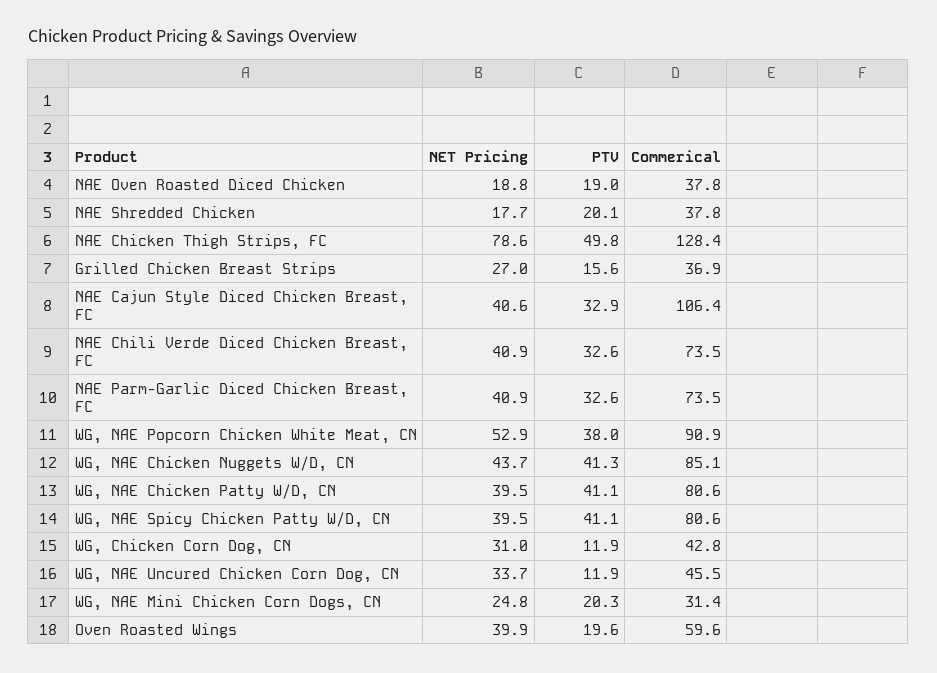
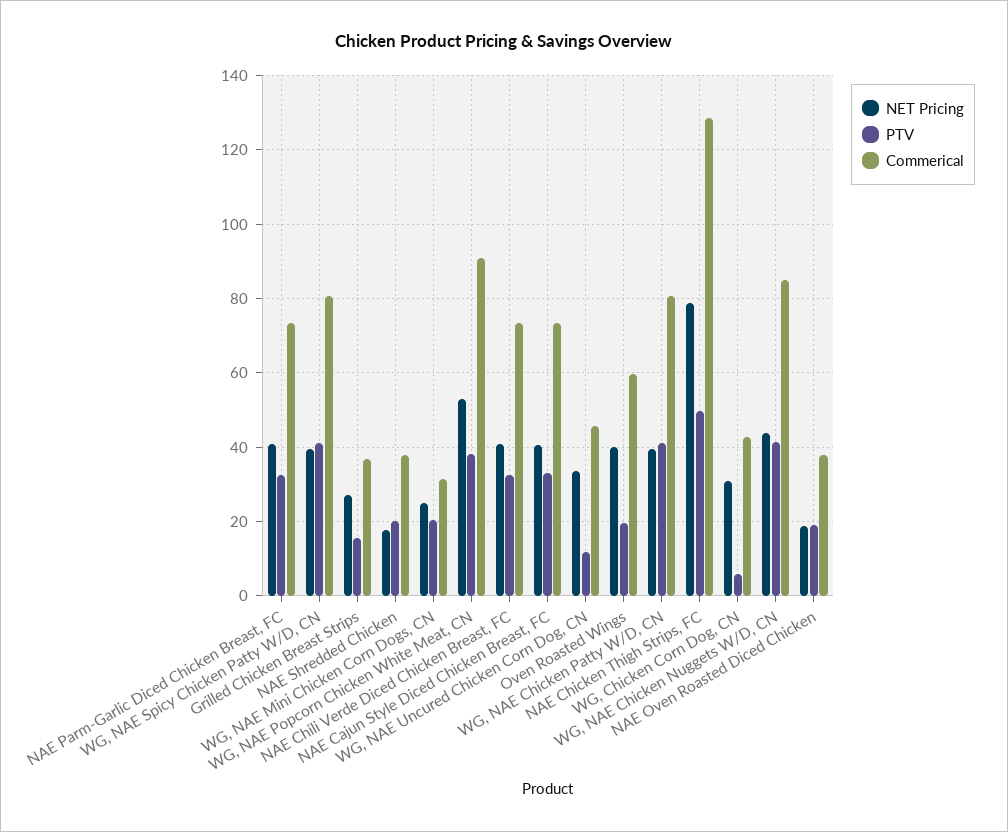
  {
    "NET Pricing": {
      "NAE Oven Roasted Diced Chicken": 18.8,
      "NAE Shredded Chicken": 17.7,
      "NAE Chicken Thigh Strips, FC": 78.6,
      "Grilled Chicken Breast Strips": 27,
      "NAE Cajun Style Diced Chicken Breast, FC": 40.6,
      "NAE Chili Verde Diced Chicken Breast, FC": 40.9,
      "NAE Parm-Garlic Diced Chicken Breast, FC": 40.9,
      "WG, NAE Popcorn Chicken White Meat, CN": 52.9,
      "WG, NAE Chicken Nuggets W/D, CN": 43.7,
      "WG, NAE Chicken Patty W/D, CN": 39.5,
      "WG, NAE Spicy Chicken Patty W/D, CN": 39.5,
      "WG, Chicken Corn Dog, CN": 31,
      "WG, NAE Uncured Chicken Corn Dog, CN": 33.7,
      "WG, NAE Mini Chicken Corn Dogs, CN": 24.8,
      "Oven Roasted Wings": 39.9
    },
    "PTV": {
      "NAE Oven Roasted Diced Chicken": 19,
      "NAE Shredded Chicken": 20.1,
      "NAE Chicken Thigh Strips, FC": 49.8,
      "Grilled Chicken Breast Strips": 15.6,
      "NAE Cajun Style Diced Chicken Breast, FC": 32.9,
      "NAE Chili Verde Diced Chicken Breast, FC": 32.6,
      "NAE Parm-Garlic Diced Chicken Breast, FC": 32.6,
      "WG, NAE Popcorn Chicken White Meat, CN": 38,
      "WG, NAE Chicken Nuggets W/D, CN": 41.3,
      "WG, NAE Chicken Patty W/D, CN": 41.1,
      "WG, NAE Spicy Chicken Patty W/D, CN": 41.1,
-     "WG, Chicken Corn Dog, CN": 11.9,
+     "WG, Chicken Corn Dog, CN": 6,
      "WG, NAE Uncured Chicken Corn Dog, CN": 11.9,
      "WG, NAE Mini Chicken Corn Dogs, CN": 20.3,
      "Oven Roasted Wings": 19.6
    },
    "Commerical": {
      "NAE Oven Roasted Diced Chicken": 37.8,
      "NAE Shredded Chicken": 37.8,
      "NAE Chicken Thigh Strips, FC": 128.4,
      "Grilled Chicken Breast Strips": 36.9,
-     "NAE Cajun Style Diced Chicken Breast, FC": 106.4,
+     "NAE Cajun Style Diced Chicken Breast, FC": 74,
      "NAE Chili Verde Diced Chicken Breast, FC": 73.5,
      "NAE Parm-Garlic Diced Chicken Breast, FC": 73.5,
      "WG, NAE Popcorn Chicken White Meat, CN": 90.9,
      "WG, NAE Chicken Nuggets W/D, CN": 85.1,
      "WG, NAE Chicken Patty W/D, CN": 80.6,
      "WG, NAE Spicy Chicken Patty W/D, CN": 80.6,
      "WG, Chicken Corn Dog, CN": 42.8,
      "WG, NAE Uncured Chicken Corn Dog, CN": 45.5,
      "WG, NAE Mini Chicken Corn Dogs, CN": 31.4,
      "Oven Roasted Wings": 59.6
    }
  }

